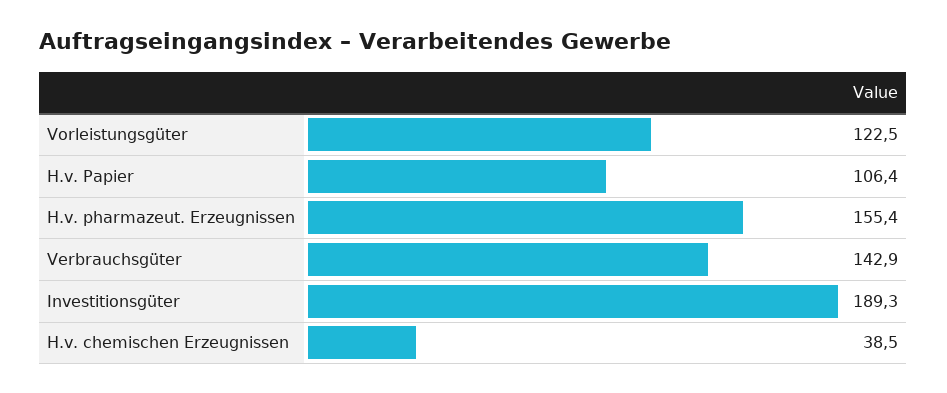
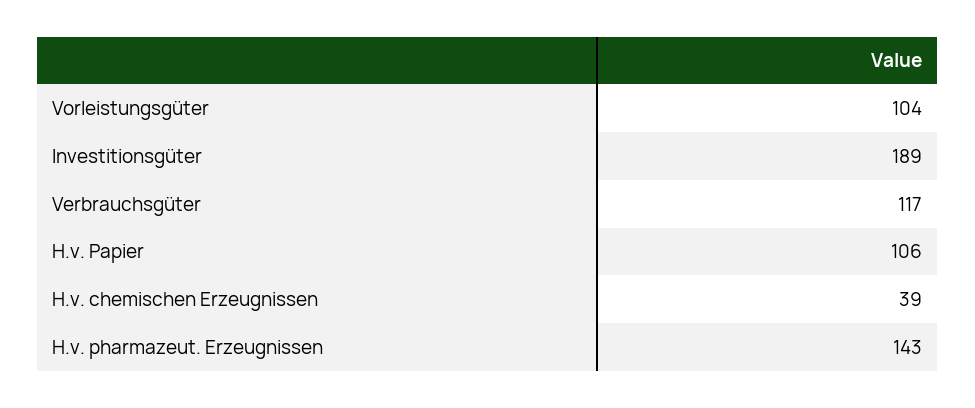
  {
-   "Vorleistungsgüter": 122.5,
+   "Vorleistungsgüter": 104,
    "H.v. Papier": 106.4,
-   "H.v. pharmazeut. Erzeugnissen": 155.4,
+   "H.v. pharmazeut. Erzeugnissen": 143,
-   "Verbrauchsgüter": 142.9,
+   "Verbrauchsgüter": 117,
    "Investitionsgüter": 189.3,
    "H.v. chemischen Erzeugnissen": 38.5
  }

